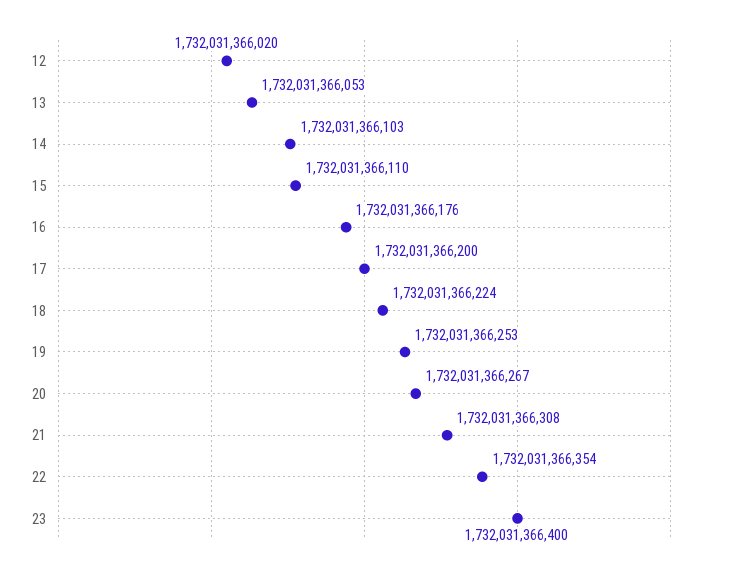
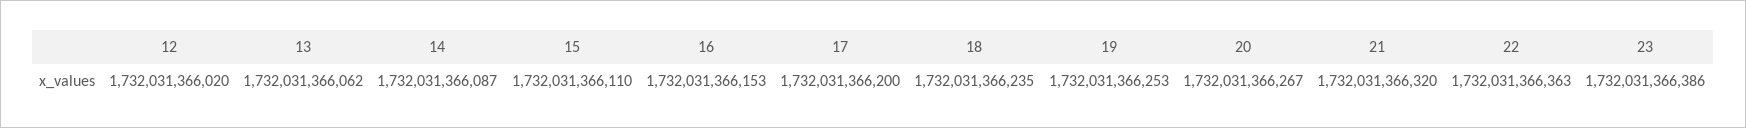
  {
    "12": 1732031366020,
-   "13": 1732031366053,
+   "13": 1732031366062,
-   "14": 1732031366103,
+   "14": 1732031366087,
    "15": 1732031366110,
-   "16": 1732031366176,
+   "16": 1732031366153,
    "17": 1732031366200,
-   "18": 1732031366224,
+   "18": 1732031366235,
    "19": 1732031366253,
    "20": 1732031366267,
-   "21": 1732031366308,
+   "21": 1732031366320,
-   "22": 1732031366354,
+   "22": 1732031366363,
-   "23": 1732031366400
+   "23": 1732031366386
  }

